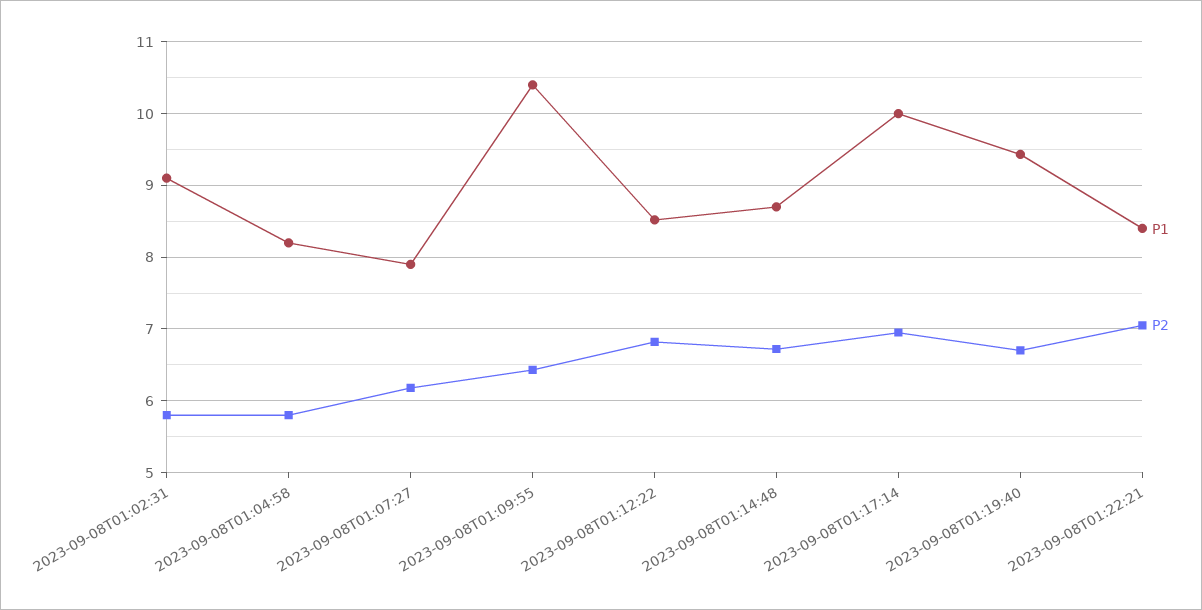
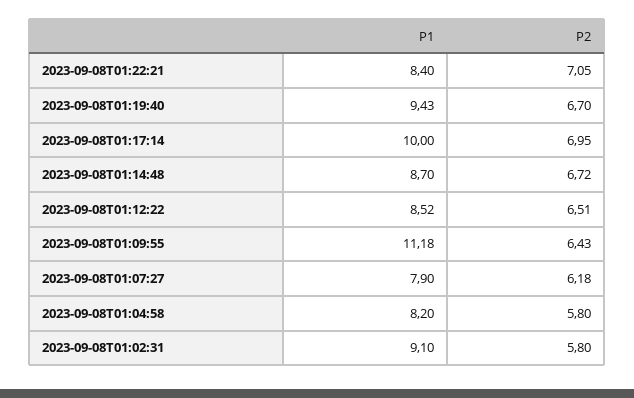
  {
    "P1": {
      "2023-09-08T01:02:31": 9.1,
      "2023-09-08T01:04:58": 8.2,
      "2023-09-08T01:07:27": 7.9,
-     "2023-09-08T01:09:55": 10.4,
+     "2023-09-08T01:09:55": 11.18,
      "2023-09-08T01:12:22": 8.52,
      "2023-09-08T01:14:48": 8.7,
      "2023-09-08T01:17:14": 10,
      "2023-09-08T01:19:40": 9.43,
      "2023-09-08T01:22:21": 8.4
    },
    "P2": {
      "2023-09-08T01:02:31": 5.8,
      "2023-09-08T01:04:58": 5.8,
      "2023-09-08T01:07:27": 6.18,
      "2023-09-08T01:09:55": 6.43,
-     "2023-09-08T01:12:22": 6.8,
+     "2023-09-08T01:12:22": 6.51,
      "2023-09-08T01:14:48": 6.72,
      "2023-09-08T01:17:14": 6.95,
      "2023-09-08T01:19:40": 6.7,
      "2023-09-08T01:22:21": 7.05
    }
  }

